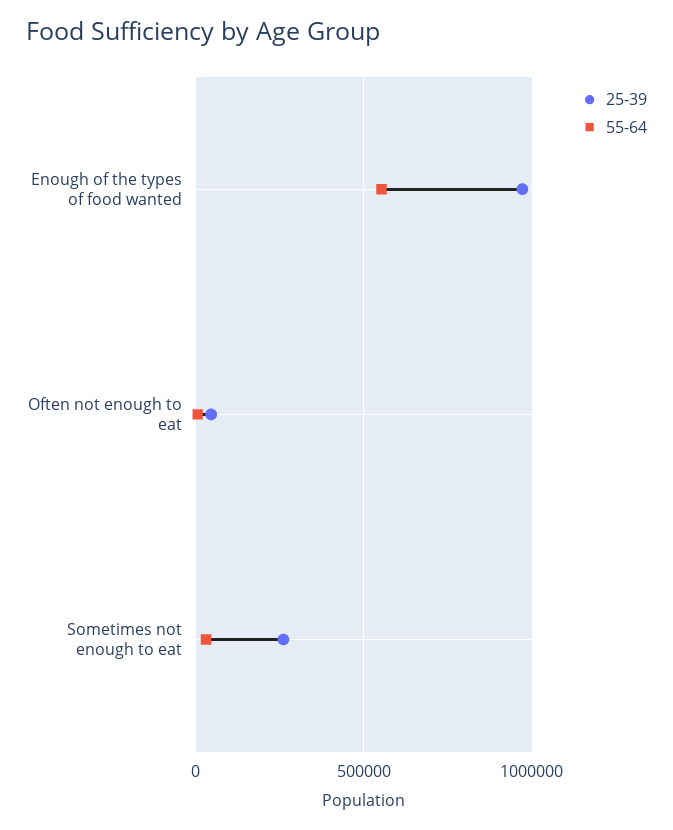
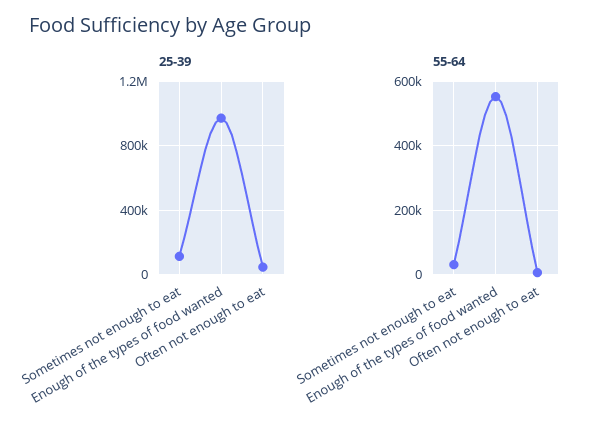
  {
    "25-39": {
      "Enough of the types of food wanted": 950000,
      "Often not enough to eat": 50000,
-     "Sometimes not enough to eat": 250000
+     "Sometimes not enough to eat": 100000
    },
    "55-64": {
      "Enough of the types of food wanted": 560000,
      "Often not enough to eat": 0,
      "Sometimes not enough to eat": 40000
    }
  }

